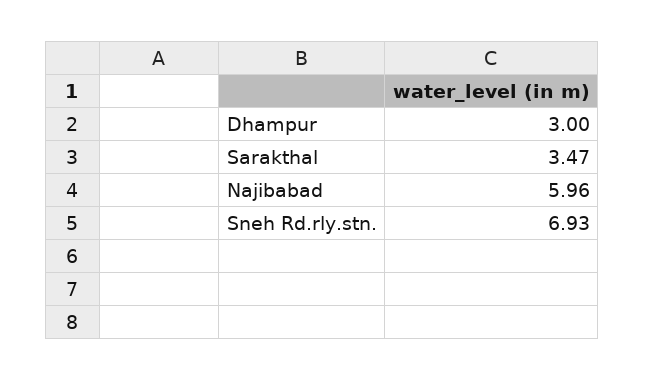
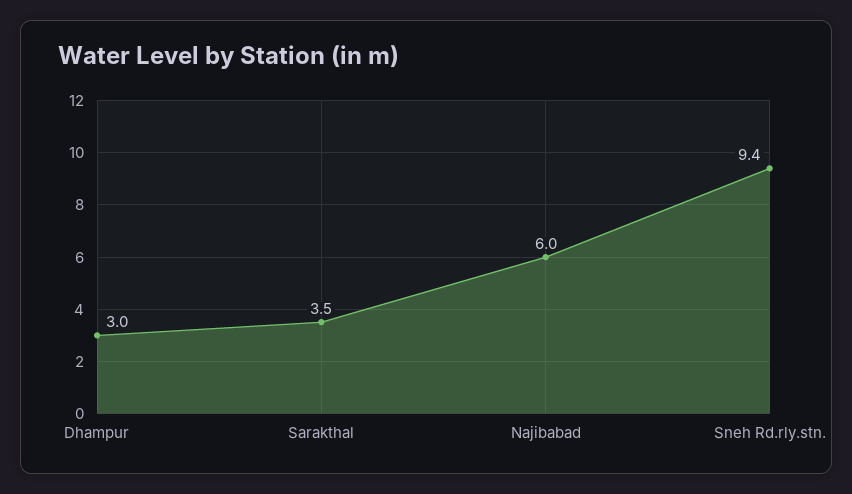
  {
    "Dhampur": 3,
    "Sarakthal": 3.47,
    "Najibabad": 5.96,
-   "Sneh Rd.rly.stn.": 6.93
+   "Sneh Rd.rly.stn.": 9.4
  }

